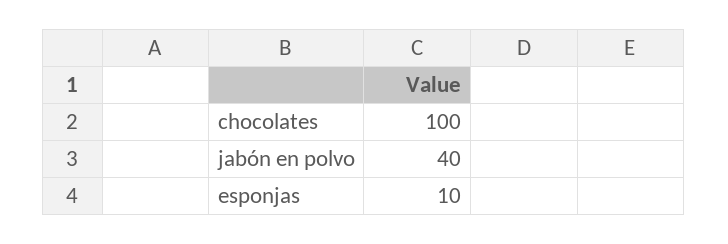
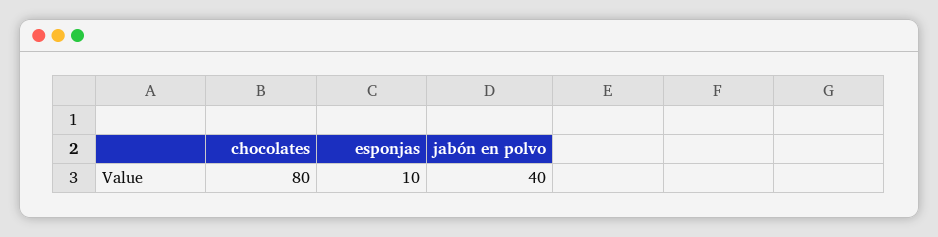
  {
-   "chocolates": 100,
+   "chocolates": 80,
    "jabón en polvo": 40,
    "esponjas": 10
  }

